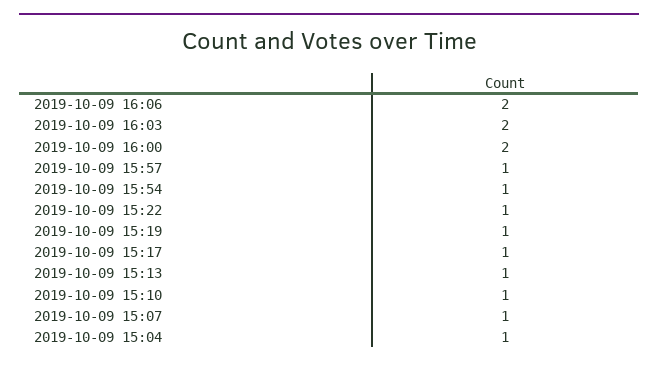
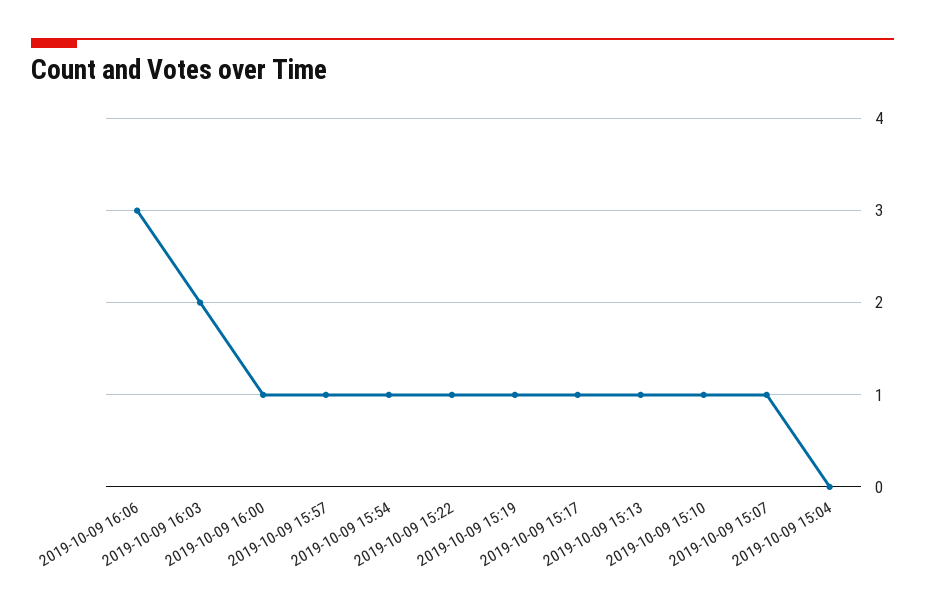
  {
-   "2019-10-09 16:06": 2,
+   "2019-10-09 16:06": 3,
    "2019-10-09 16:03": 2,
-   "2019-10-09 16:00": 2,
+   "2019-10-09 16:00": 1,
    "2019-10-09 15:57": 1,
    "2019-10-09 15:54": 1,
    "2019-10-09 15:22": 1,
    "2019-10-09 15:19": 1,
    "2019-10-09 15:17": 1,
    "2019-10-09 15:13": 1,
    "2019-10-09 15:10": 1,
    "2019-10-09 15:07": 1,
-   "2019-10-09 15:04": 1
+   "2019-10-09 15:04": 0
  }

